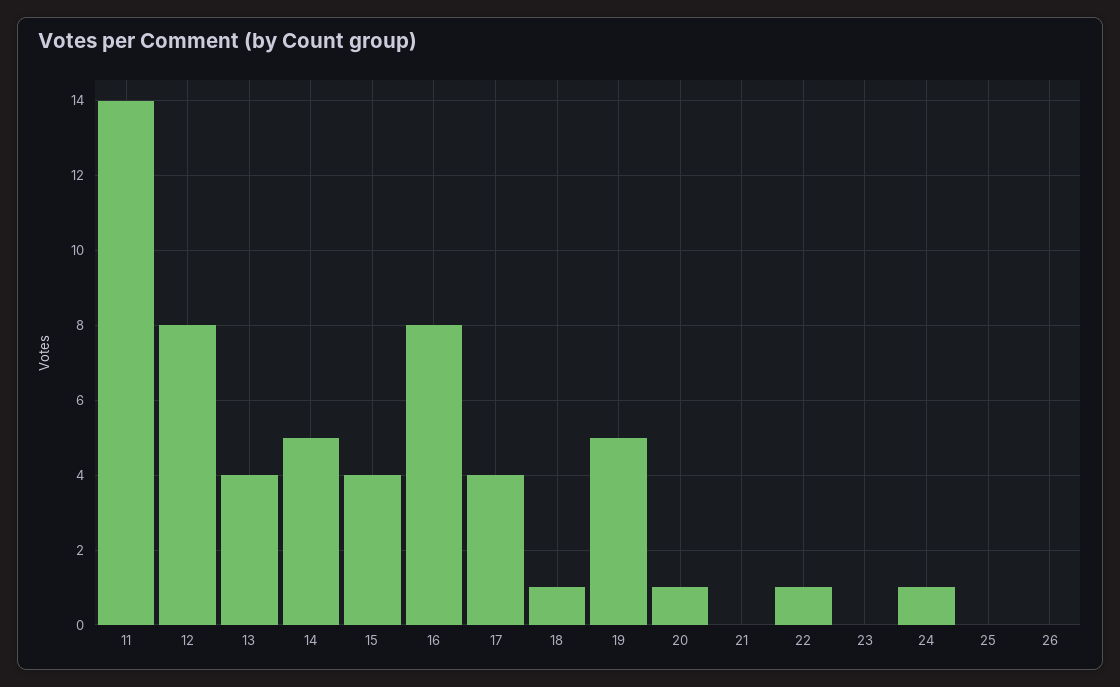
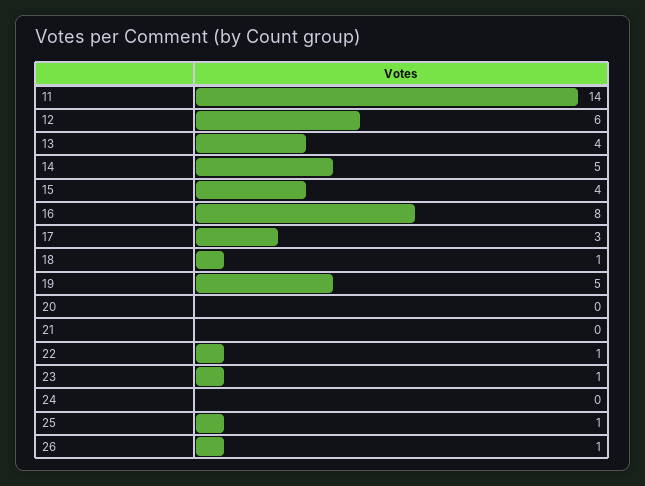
  {
    "11": 14,
-   "12": 8,
+   "12": 6,
    "13": 4,
    "14": 5,
    "15": 4,
    "16": 8,
-   "17": 4,
+   "17": 3,
    "18": 1,
    "19": 5,
-   "20": 1,
+   "20": 0,
    "21": 0,
    "22": 1,
-   "23": 0,
+   "23": 1,
-   "24": 1,
+   "24": 0,
-   "25": 0,
+   "25": 1,
-   "26": 0
+   "26": 1
  }

